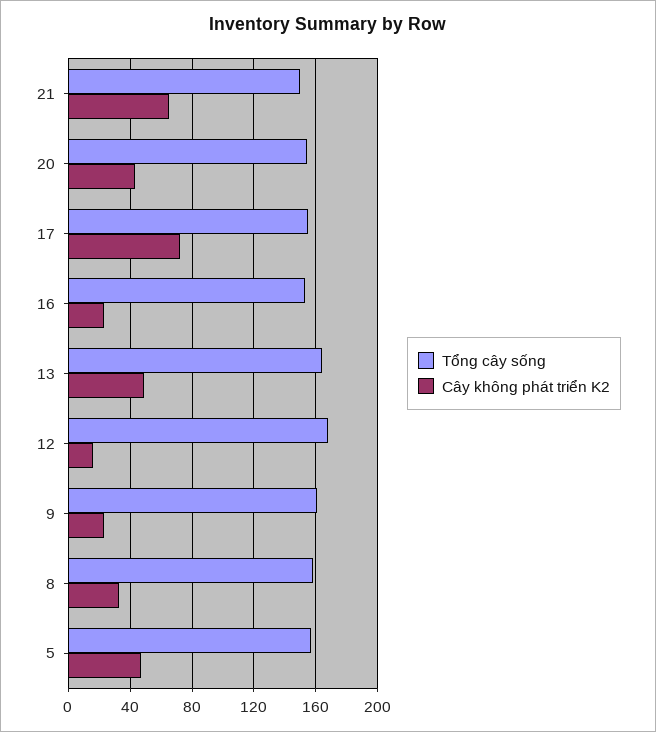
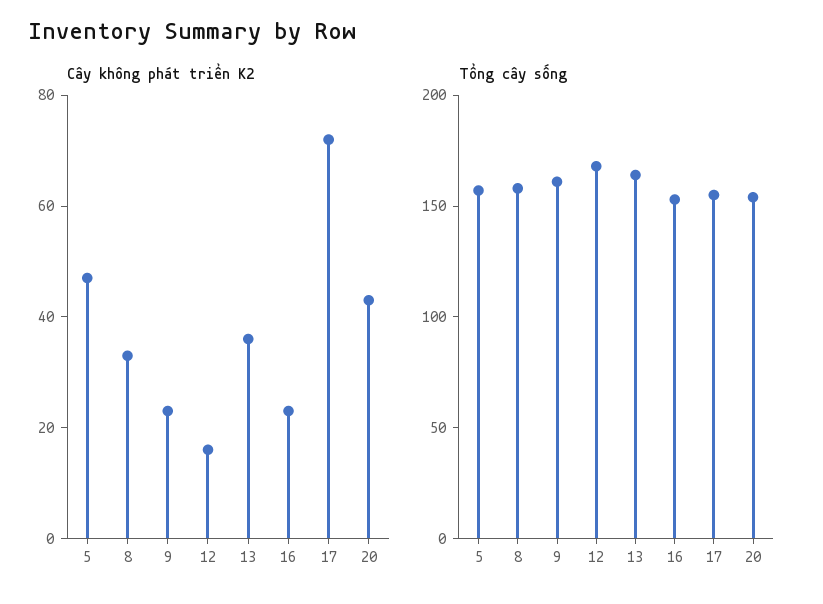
  {
    "Tổng cây sống": {
-     "21": 150,
      "20": 155,
      "17": 155,
      "16": 155,
      "13": 165,
      "12": 170,
      "9": 160,
      "8": 160,
      "5": 155
    },
    "Cây không phát triển K2": {
-     "21": 65,
      "20": 45,
      "17": 70,
      "16": 25,
-     "13": 50,
+     "13": 35,
      "12": 15,
      "9": 25,
      "8": 35,
      "5": 45
    }
  }

